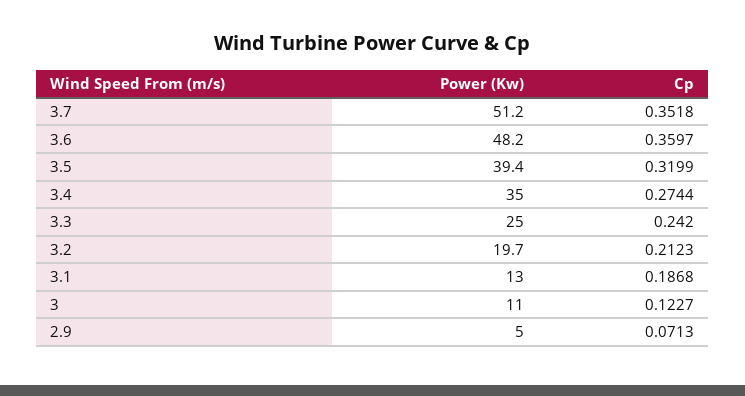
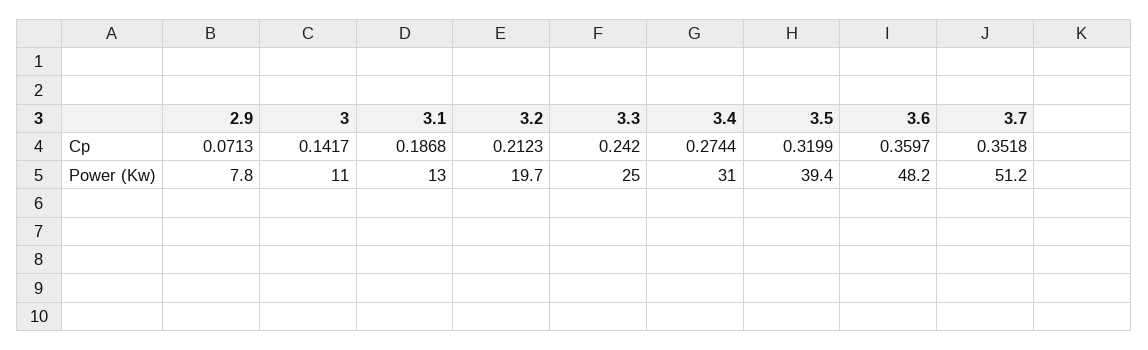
  {
    "Power (Kw)": {
      "3.7": 51.2,
      "3.6": 48.2,
      "3.5": 39.4,
-     "3.4": 35,
+     "3.4": 31,
      "3.3": 25,
      "3.2": 19.7,
      "3.1": 13,
      "3": 11,
-     "2.9": 5
+     "2.9": 7.8
    },
    "Cp": {
      "3.7": 0.3518,
      "3.6": 0.3597,
      "3.5": 0.3199,
      "3.4": 0.2744,
      "3.3": 0.242,
      "3.2": 0.2123,
      "3.1": 0.1868,
-     "3": 0.1227,
+     "3": 0.1417,
      "2.9": 0.0713
    }
  }

